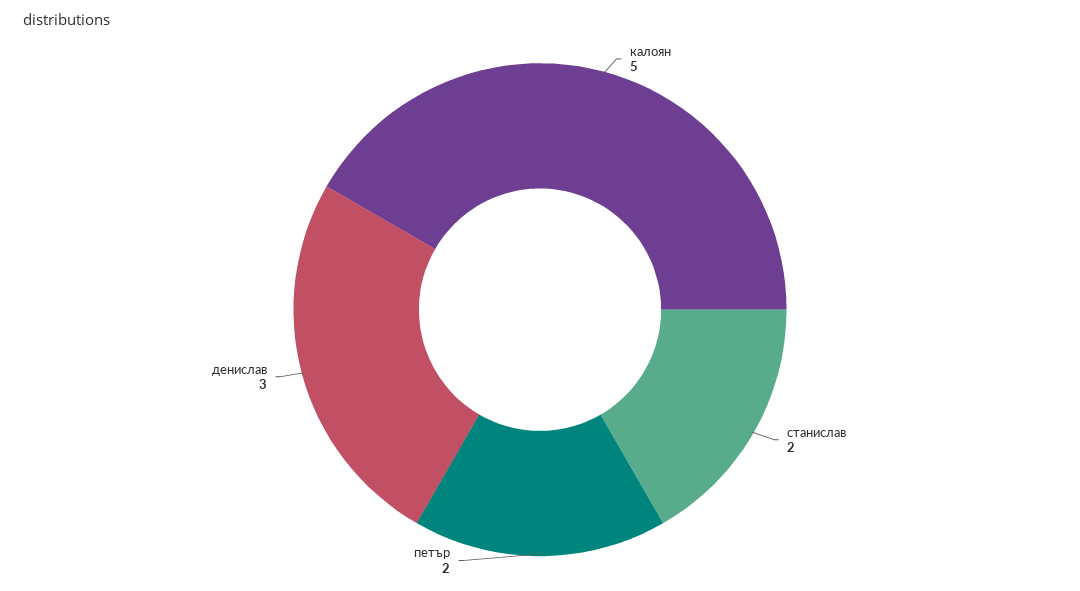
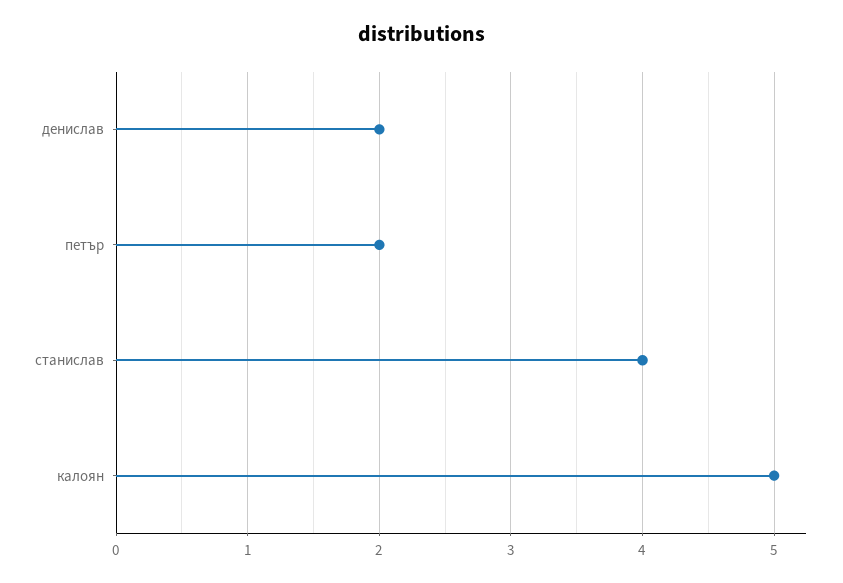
  {
    "калоян": 5,
-   "станислав": 2,
+   "станислав": 4,
    "петър": 2,
-   "денислав": 3
+   "денислав": 2
  }

